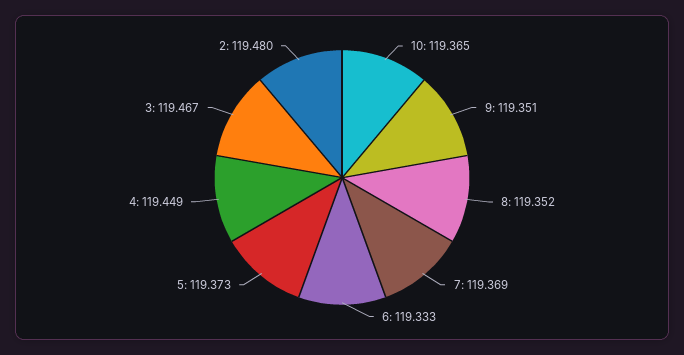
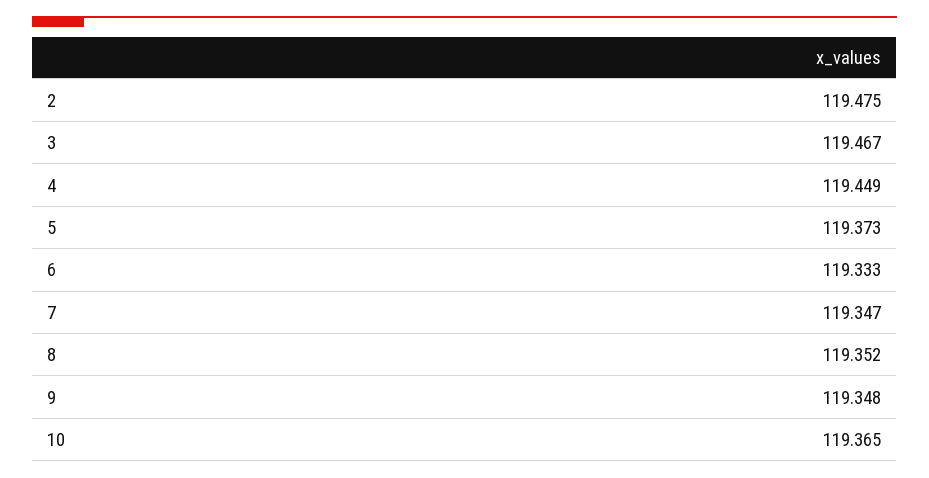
  {
    "10": 119.365,
-   "9": 119.351,
+   "9": 119.348,
    "8": 119.352,
-   "7": 119.369,
+   "7": 119.347,
    "6": 119.333,
    "5": 119.373,
    "4": 119.449,
    "3": 119.467,
-   "2": 119.48
+   "2": 119.475
  }

